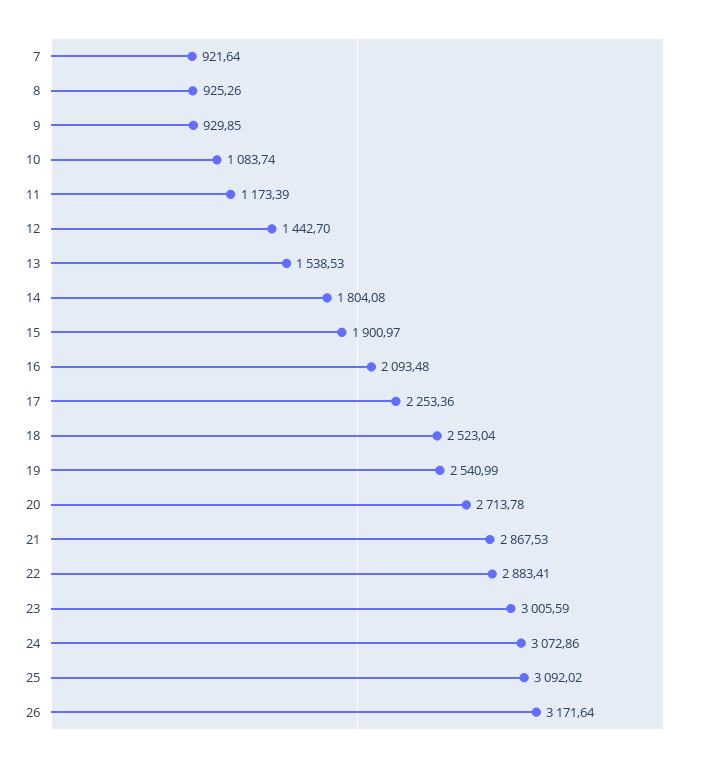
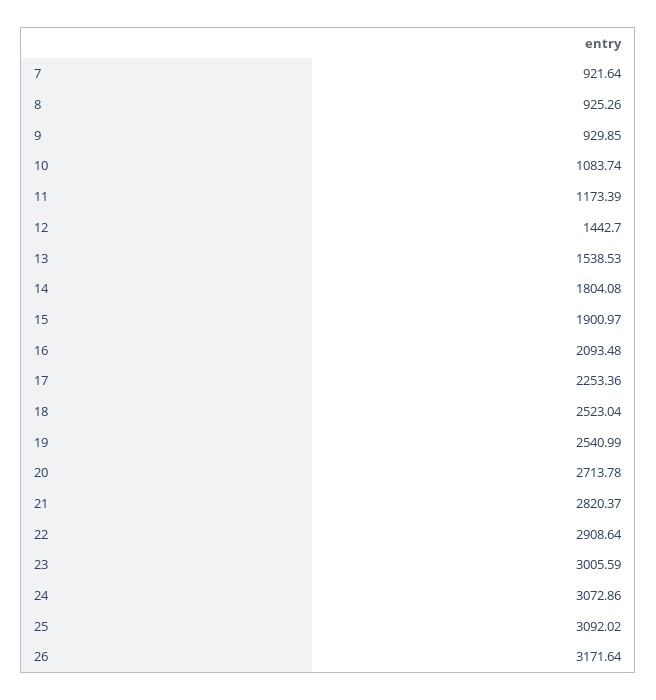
  {
    "7": 921.64,
    "8": 925.26,
    "9": 929.85,
    "10": 1083.74,
    "11": 1173.39,
    "12": 1442.7,
    "13": 1538.53,
    "14": 1804.08,
    "15": 1900.97,
    "16": 2093.48,
    "17": 2253.36,
    "18": 2523.04,
    "19": 2540.99,
    "20": 2713.78,
-   "21": 2867.53,
+   "21": 2820.37,
-   "22": 2883.41,
+   "22": 2908.64,
    "23": 3005.59,
    "24": 3072.86,
    "25": 3092.02,
    "26": 3171.64
  }

